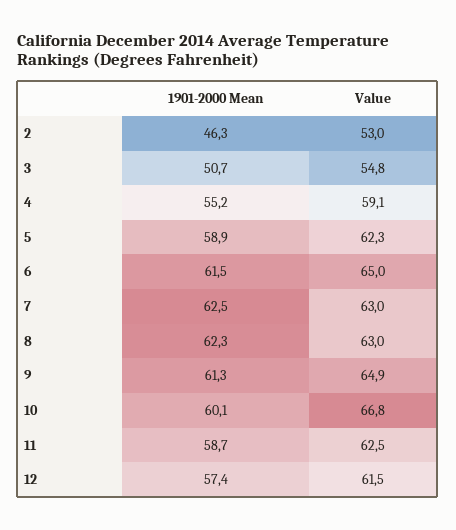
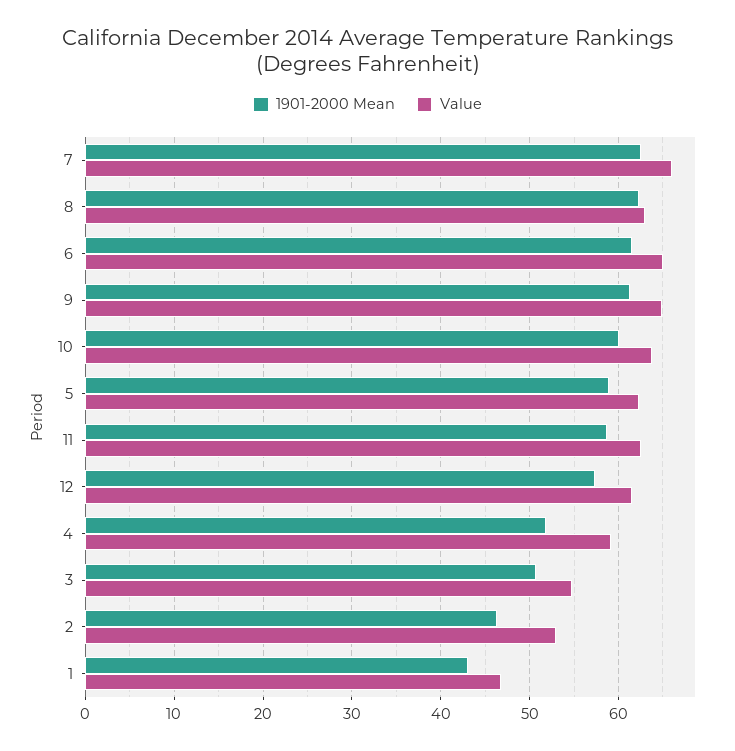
  {
    "1901-2000 Mean": {
      "2": 46.3,
      "3": 50.7,
-     "4": 55.2,
+     "4": 52,
      "5": 58.9,
      "6": 61.5,
      "7": 62.5,
      "8": 62.3,
      "9": 61.3,
      "10": 60.1,
      "11": 58.7,
-     "12": 57.4
+     "12": 57.4,
+     "1": 43
    },
    "Value": {
      "2": 53,
      "3": 54.8,
      "4": 59.1,
      "5": 62.3,
      "6": 65,
-     "7": 63,
+     "7": 66,
      "8": 63,
      "9": 64.9,
-     "10": 66.8,
+     "10": 64,
      "11": 62.5,
-     "12": 61.5
+     "12": 61.5,
+     "1": 47
    }
  }

